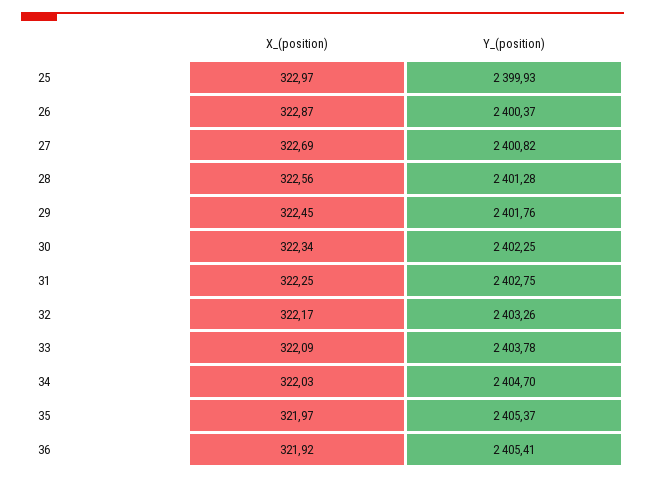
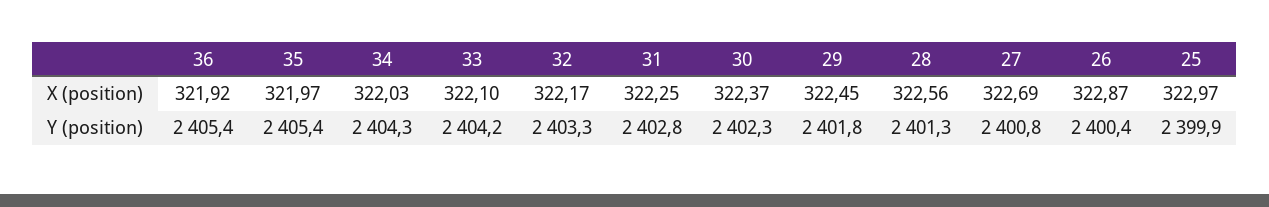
  {
    "X_(position)": {
      "25": 322.97,
      "26": 322.87,
      "27": 322.69,
      "28": 322.56,
      "29": 322.45,
-     "30": 322.34,
+     "30": 322.37,
      "31": 322.25,
      "32": 322.17,
-     "33": 322.09,
+     "33": 322.1,
      "34": 322.03,
      "35": 321.97,
      "36": 321.92
    },
    "Y_(position)": {
      "25": 2399.93,
      "26": 2400.37,
      "27": 2400.82,
      "28": 2401.28,
      "29": 2401.76,
      "30": 2402.25,
      "31": 2402.75,
      "32": 2403.26,
-     "33": 2403.78,
+     "33": 2404.2,
-     "34": 2404.7,
+     "34": 2404.3,
      "35": 2405.37,
      "36": 2405.41
    }
  }

